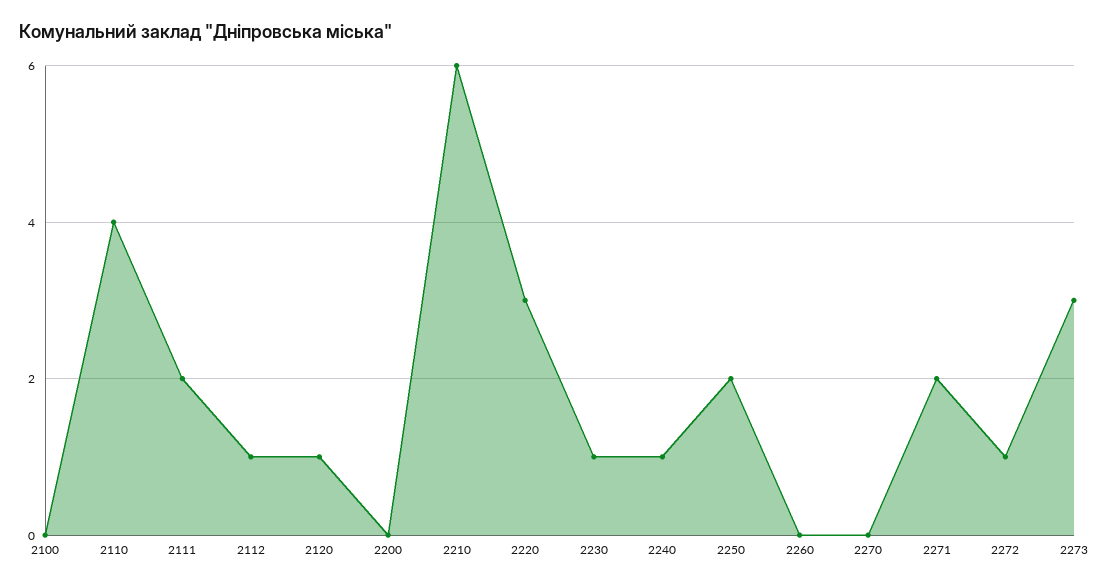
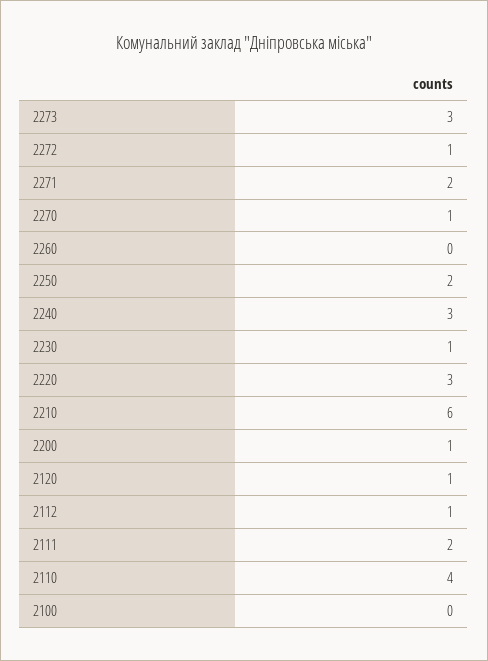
  {
    "2100": 0,
    "2110": 4,
    "2111": 2,
    "2112": 1,
    "2120": 1,
-   "2200": 0,
+   "2200": 1,
    "2210": 6,
    "2220": 3,
    "2230": 1,
-   "2240": 1,
+   "2240": 3,
    "2250": 2,
    "2260": 0,
-   "2270": 0,
+   "2270": 1,
    "2271": 2,
    "2272": 1,
    "2273": 3
  }

